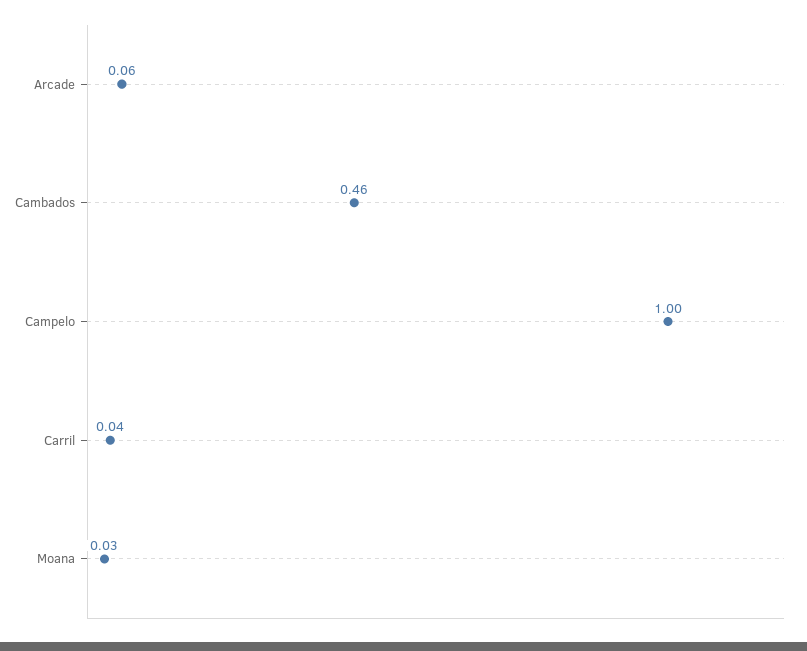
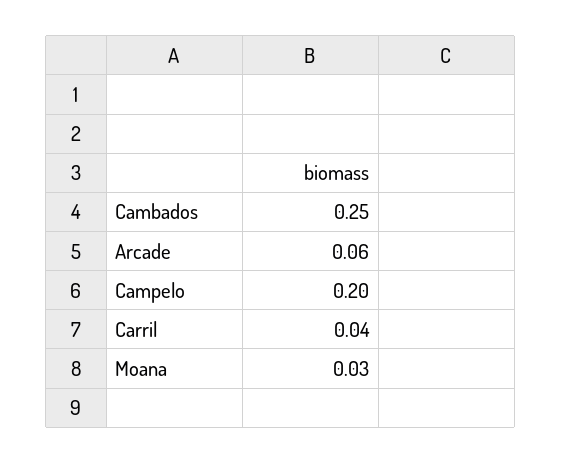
  {
    "Arcade": 0.06,
-   "Cambados": 0.46,
+   "Cambados": 0.25,
-   "Campelo": 1,
+   "Campelo": 0.2,
    "Carril": 0.04,
    "Moana": 0.03
  }

